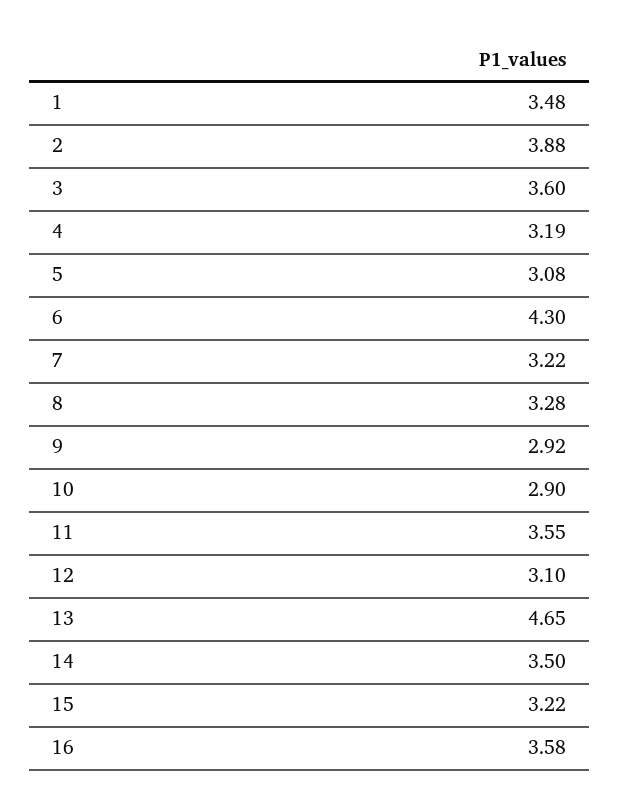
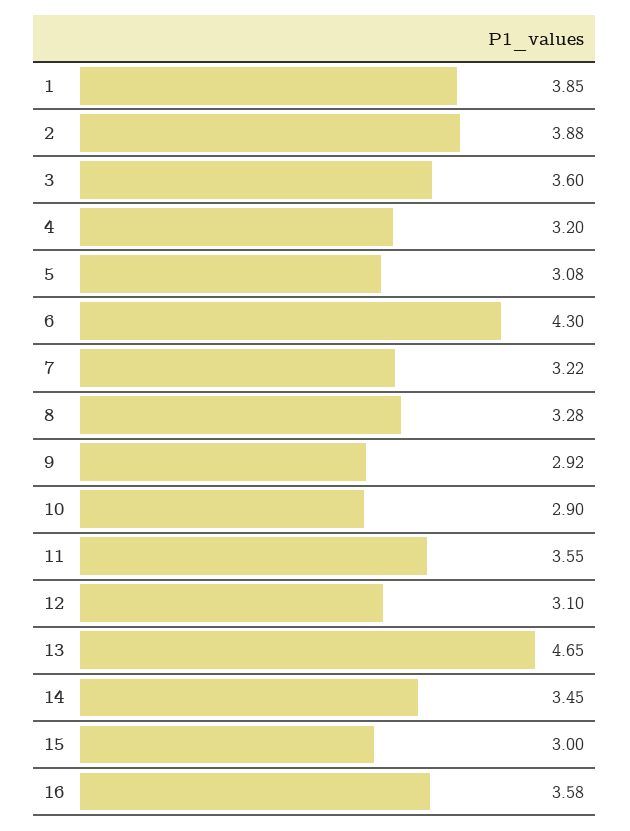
  {
-   "1": 3.48,
+   "1": 3.85,
    "2": 3.88,
    "3": 3.6,
-   "4": 3.19,
+   "4": 3.2,
    "5": 3.08,
    "6": 4.3,
    "7": 3.22,
    "8": 3.28,
    "9": 2.92,
    "10": 2.9,
    "11": 3.55,
    "12": 3.1,
    "13": 4.65,
-   "14": 3.5,
+   "14": 3.45,
-   "15": 3.22,
+   "15": 3,
    "16": 3.58
  }

